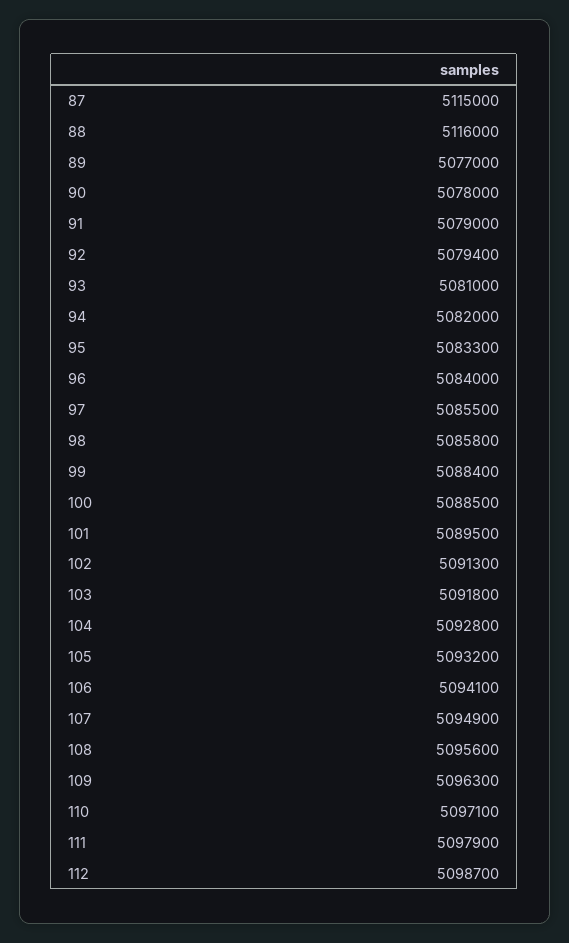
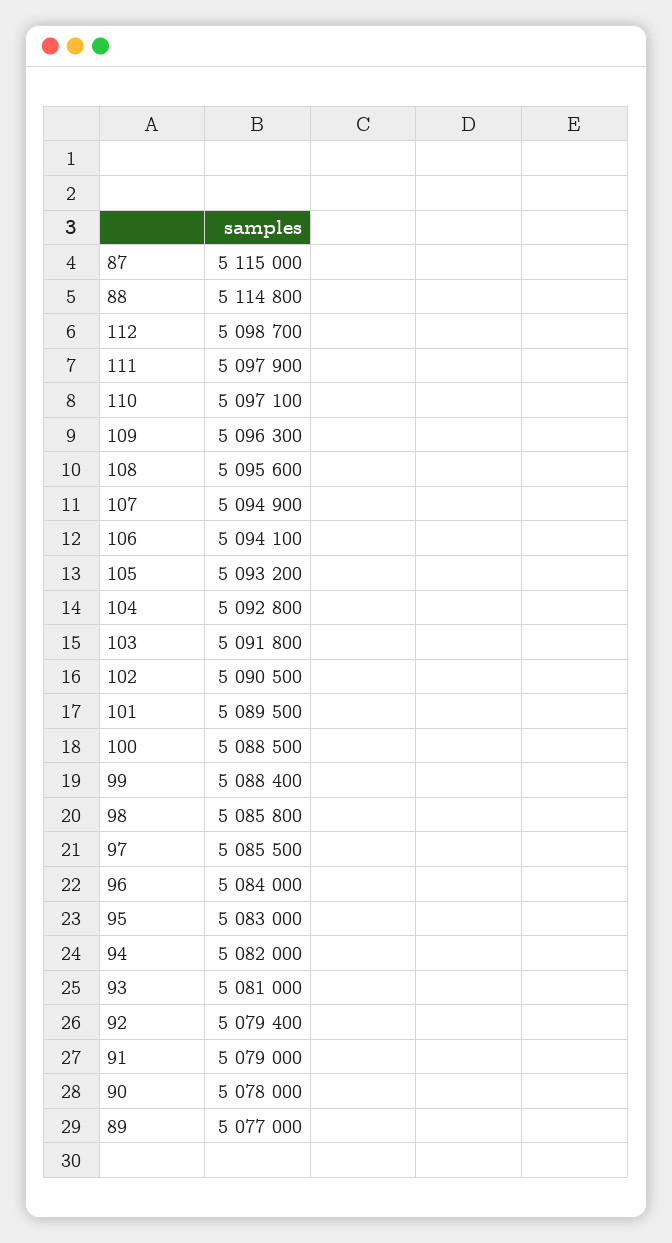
  {
    "87": 5115000,
-   "88": 5116000,
+   "88": 5114800,
    "89": 5077000,
    "90": 5078000,
    "91": 5079000,
    "92": 5079400,
    "93": 5081000,
    "94": 5082000,
-   "95": 5083300,
+   "95": 5083000,
    "96": 5084000,
    "97": 5085500,
    "98": 5085800,
    "99": 5088400,
    "100": 5088500,
    "101": 5089500,
-   "102": 5091300,
+   "102": 5090500,
    "103": 5091800,
    "104": 5092800,
    "105": 5093200,
    "106": 5094100,
    "107": 5094900,
    "108": 5095600,
    "109": 5096300,
    "110": 5097100,
    "111": 5097900,
    "112": 5098700
  }

